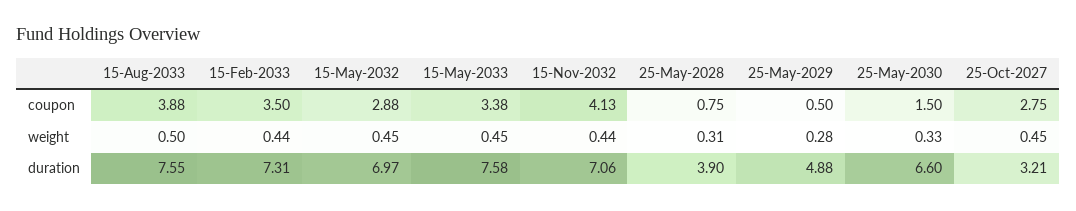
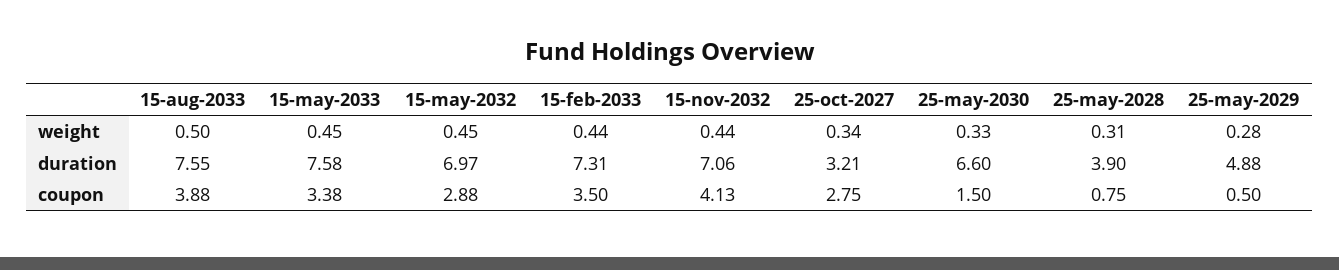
  {
    "15-Aug-2033": {
      "coupon": 3.88,
      "weight": 0.5,
      "duration": 7.55
    },
    "15-Feb-2033": {
      "coupon": 3.5,
      "weight": 0.44,
      "duration": 7.31
    },
    "15-May-2032": {
      "coupon": 2.88,
      "weight": 0.45,
      "duration": 6.97
    },
    "15-May-2033": {
      "coupon": 3.38,
      "weight": 0.45,
      "duration": 7.58
    },
    "15-Nov-2032": {
      "coupon": 4.13,
      "weight": 0.44,
      "duration": 7.06
    },
    "25-May-2028": {
      "coupon": 0.75,
      "weight": 0.31,
      "duration": 3.9
    },
    "25-May-2029": {
      "coupon": 0.5,
      "weight": 0.28,
      "duration": 4.88
    },
    "25-May-2030": {
      "coupon": 1.5,
      "weight": 0.33,
      "duration": 6.6
    },
    "25-Oct-2027": {
      "coupon": 2.75,
-     "weight": 0.45,
+     "weight": 0.34,
      "duration": 3.21
    }
  }

